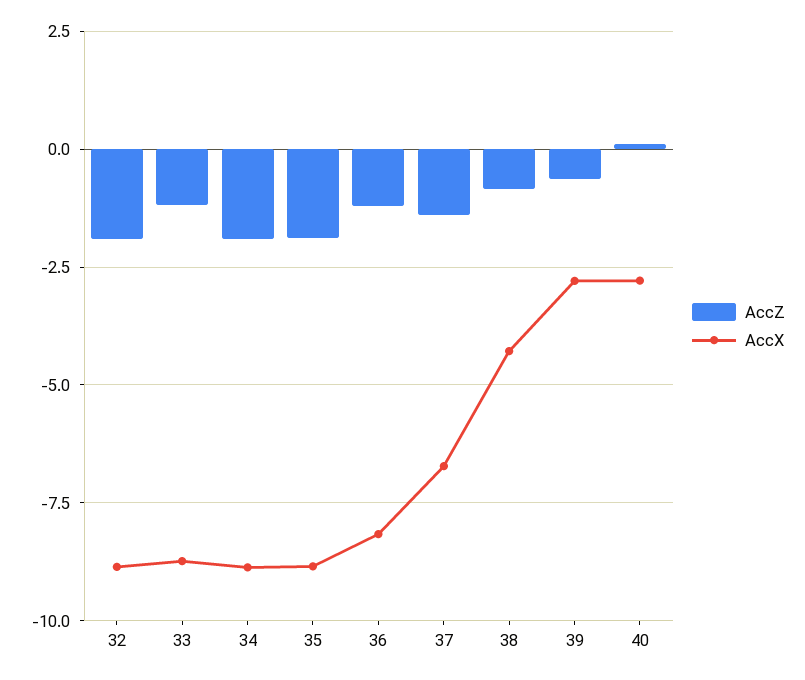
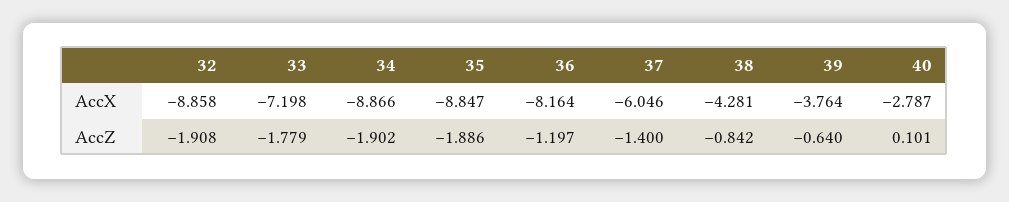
  {
    "AccZ": {
      "32": -1.908,
-     "33": -1.25,
+     "33": -1.779,
      "34": -1.902,
      "35": -1.886,
      "36": -1.197,
      "37": -1.4,
      "38": -0.842,
      "39": -0.64,
      "40": 0.101
    },
    "AccX": {
      "32": -8.858,
-     "33": -8.75,
+     "33": -7.198,
      "34": -8.866,
      "35": -8.847,
      "36": -8.164,
-     "37": -6.75,
+     "37": -6.046,
      "38": -4.281,
-     "39": -2.75,
+     "39": -3.764,
      "40": -2.787
    }
  }

